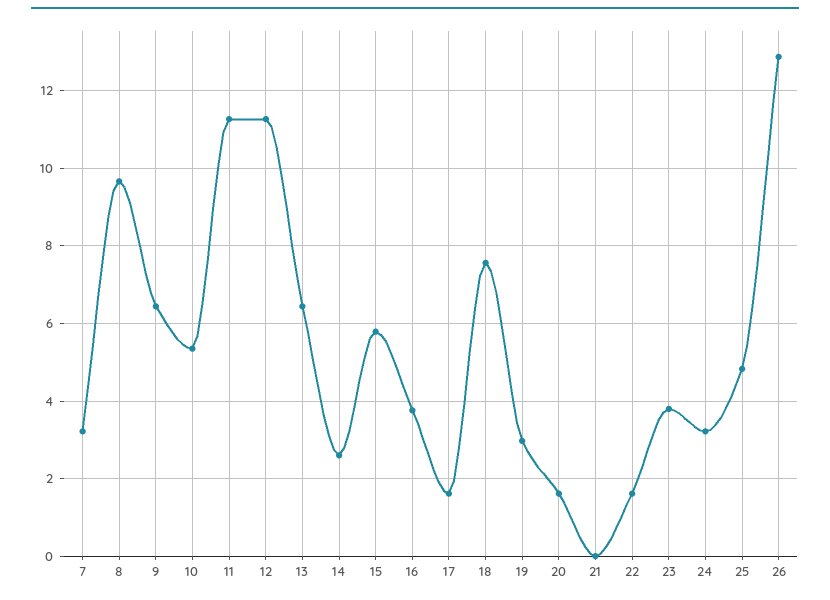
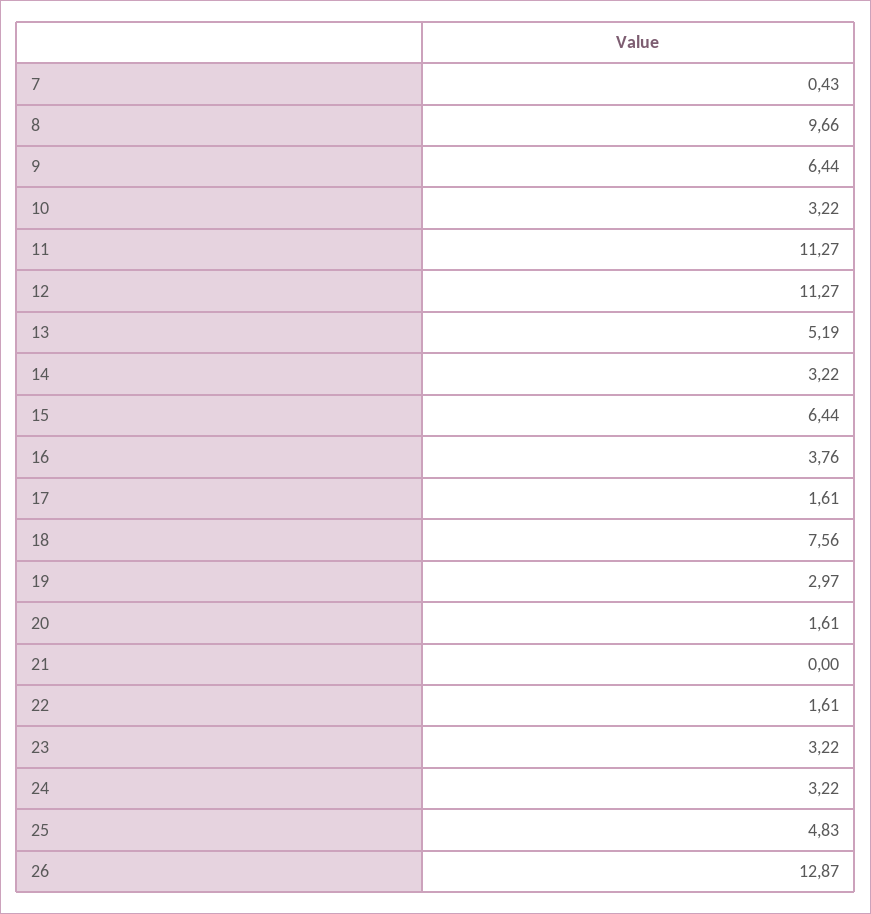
  {
-   "7": 3.2,
+   "7": 0.43,
    "8": 9.66,
    "9": 6.44,
-   "10": 5.4,
+   "10": 3.22,
    "11": 11.27,
    "12": 11.27,
-   "13": 6.4,
+   "13": 5.19,
-   "14": 2.6,
+   "14": 3.22,
-   "15": 5.8,
+   "15": 6.44,
    "16": 3.76,
    "17": 1.61,
    "18": 7.56,
    "19": 2.97,
    "20": 1.61,
    "21": 0,
    "22": 1.61,
-   "23": 3.8,
+   "23": 3.22,
    "24": 3.22,
    "25": 4.83,
    "26": 12.87
  }

